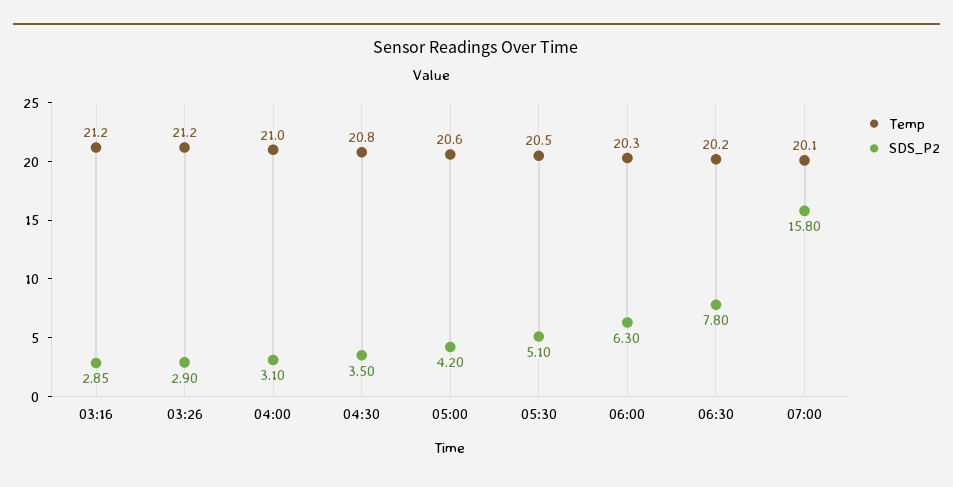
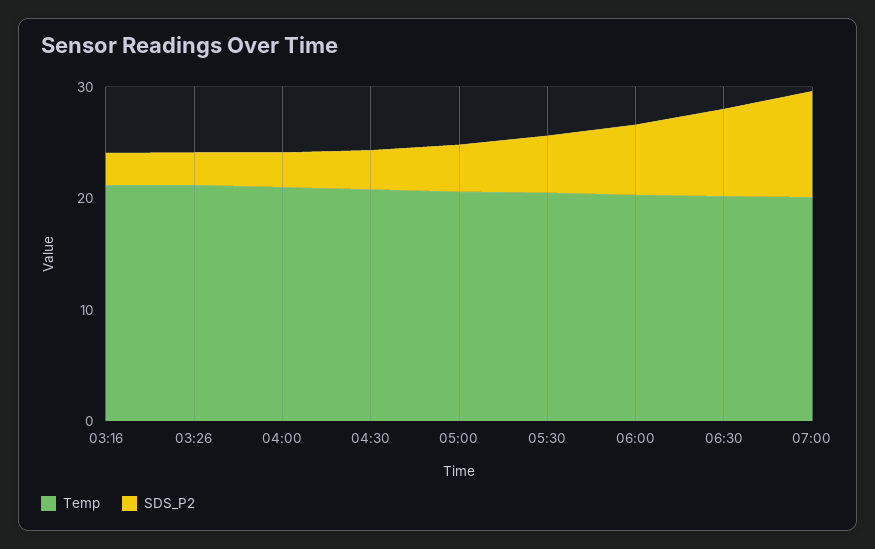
  {
    "Temp": {
      "03:16": 21.2,
      "03:26": 21.2,
      "04:00": 21,
      "04:30": 20.8,
      "05:00": 20.6,
      "05:30": 20.5,
      "06:00": 20.3,
      "06:30": 20.2,
      "07:00": 20.1
    },
    "SDS_P2": {
      "03:16": 2.85,
      "03:26": 2.9,
      "04:00": 3.1,
      "04:30": 3.5,
      "05:00": 4.2,
      "05:30": 5.1,
      "06:00": 6.3,
      "06:30": 7.8,
-     "07:00": 15.8
+     "07:00": 10
    }
  }

